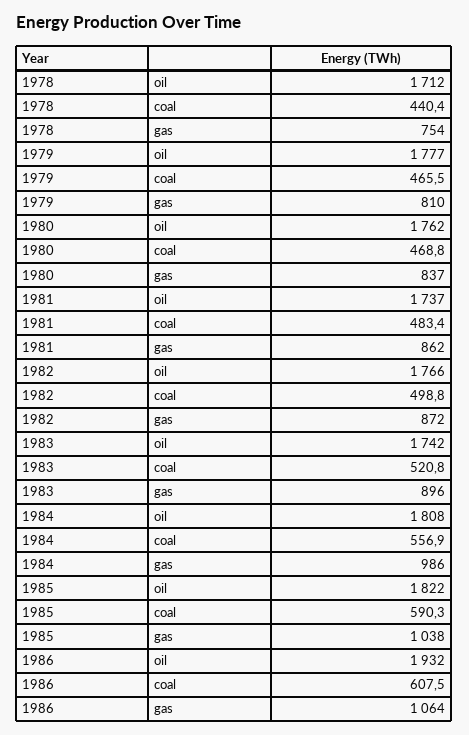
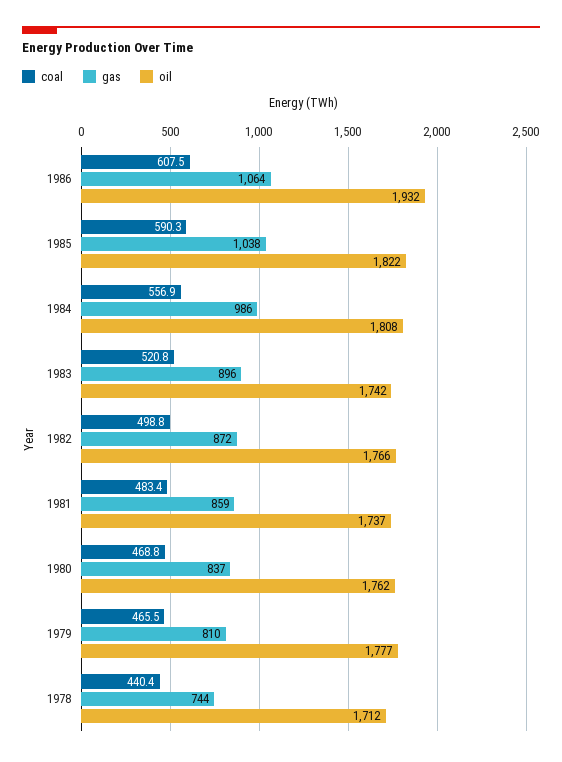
  {
    "oil": {
      "1978": 1712,
      "1979": 1777,
      "1980": 1762,
      "1981": 1737,
      "1982": 1766,
      "1983": 1742,
      "1984": 1808,
      "1985": 1822,
      "1986": 1932
    },
    "coal": {
      "1978": 440.4,
      "1979": 465.5,
      "1980": 468.8,
      "1981": 483.4,
      "1982": 498.8,
      "1983": 520.8,
      "1984": 556.9,
      "1985": 590.3,
      "1986": 607.5
    },
    "gas": {
-     "1978": 754,
+     "1978": 744,
      "1979": 810,
      "1980": 837,
-     "1981": 862,
+     "1981": 859,
      "1982": 872,
      "1983": 896,
      "1984": 986,
      "1985": 1038,
      "1986": 1064
    }
  }

